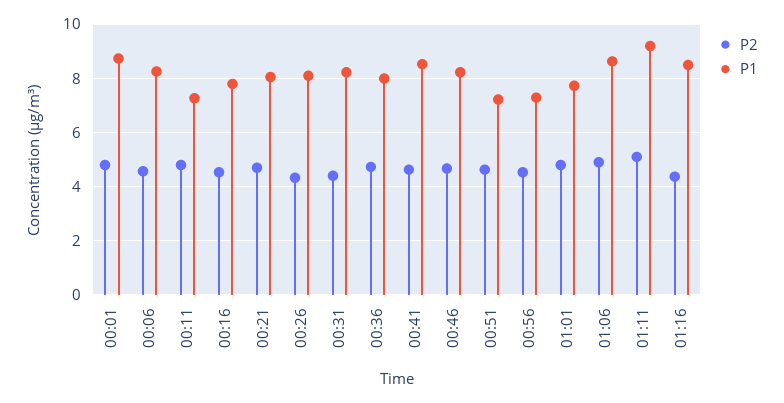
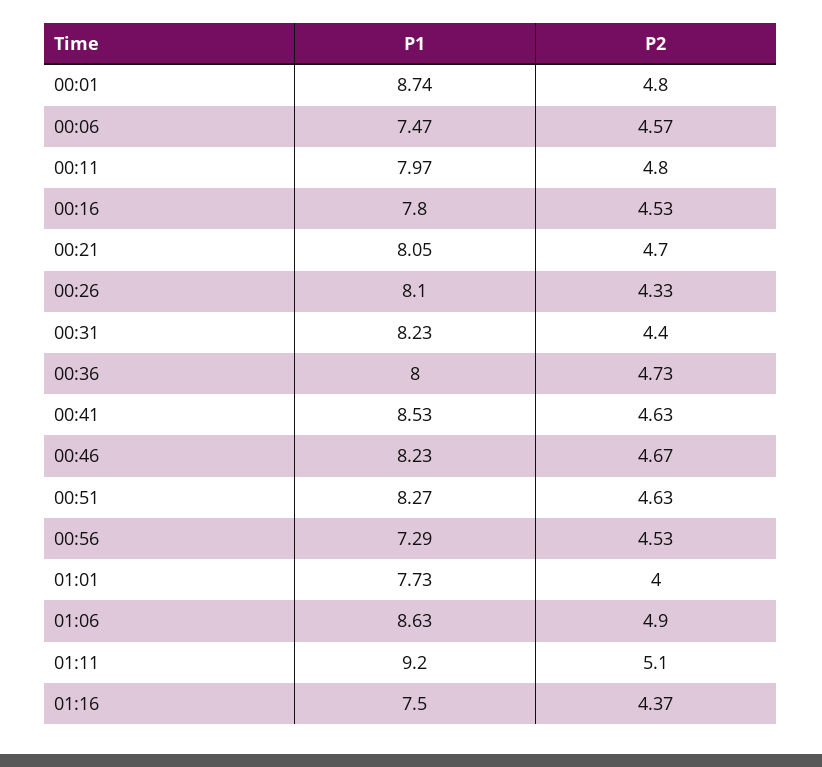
  {
    "P2": {
      "00:01": 4.8,
      "00:06": 4.57,
      "00:11": 4.8,
      "00:16": 4.53,
      "00:21": 4.7,
      "00:26": 4.33,
      "00:31": 4.4,
      "00:36": 4.73,
      "00:41": 4.63,
      "00:46": 4.67,
      "00:51": 4.63,
      "00:56": 4.53,
-     "01:01": 4.75,
+     "01:01": 4,
      "01:06": 4.9,
      "01:11": 5.1,
      "01:16": 4.37
    },
    "P1": {
      "00:01": 8.74,
-     "00:06": 8.25,
+     "00:06": 7.47,
-     "00:11": 7.25,
+     "00:11": 7.97,
      "00:16": 7.8,
      "00:21": 8.05,
      "00:26": 8.1,
      "00:31": 8.23,
      "00:36": 8,
      "00:41": 8.53,
      "00:46": 8.23,
-     "00:51": 7.25,
+     "00:51": 8.27,
      "00:56": 7.29,
      "01:01": 7.73,
      "01:06": 8.63,
      "01:11": 9.2,
-     "01:16": 8.5
+     "01:16": 7.5
    }
  }

